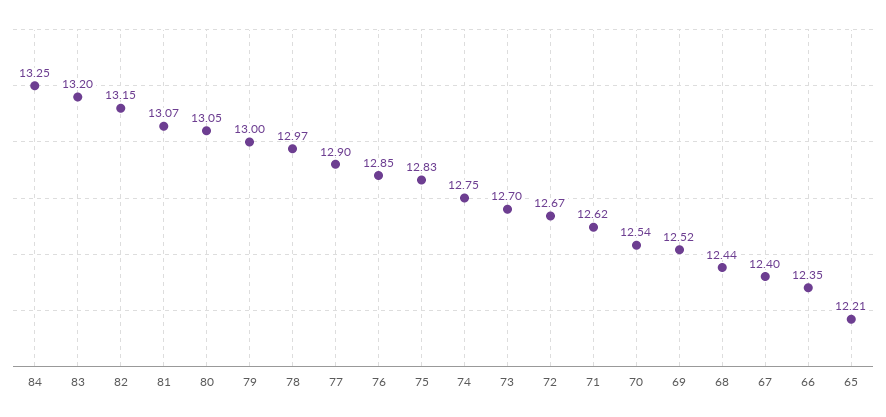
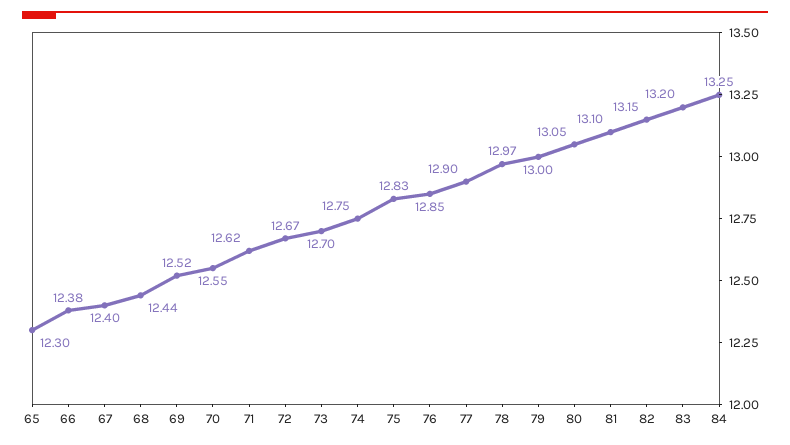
  {
    "84": 13.25,
    "83": 13.2,
    "82": 13.15,
-   "81": 13.07,
+   "81": 13.1,
    "80": 13.05,
    "79": 13,
    "78": 12.97,
    "77": 12.9,
    "76": 12.85,
    "75": 12.83,
    "74": 12.75,
    "73": 12.7,
    "72": 12.67,
    "71": 12.62,
-   "70": 12.54,
+   "70": 12.55,
    "69": 12.52,
    "68": 12.44,
    "67": 12.4,
-   "66": 12.35,
+   "66": 12.38,
-   "65": 12.21
+   "65": 12.3
  }

